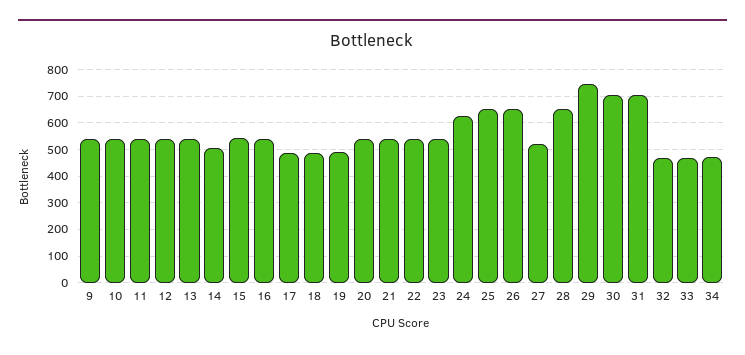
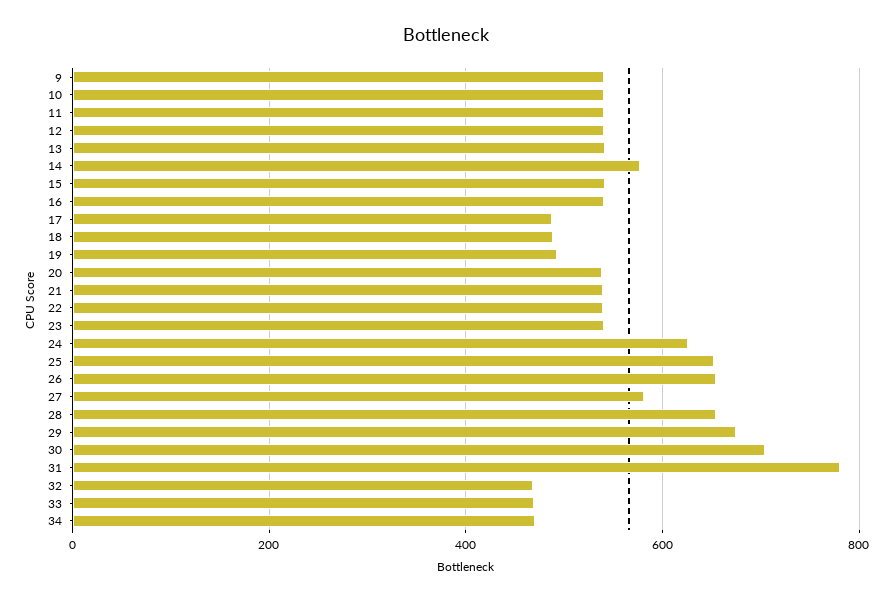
  {
    "9": 540,
    "10": 540,
    "11": 540,
    "12": 540,
    "13": 540,
-   "14": 500,
+   "14": 580,
    "15": 540,
    "16": 540,
    "17": 480,
    "18": 480,
    "19": 500,
    "20": 540,
    "21": 540,
    "22": 540,
    "23": 540,
    "24": 620,
    "25": 660,
    "26": 660,
-   "27": 525,
+   "27": 580,
    "28": 660,
-   "29": 750,
+   "29": 680,
    "30": 700,
-   "31": 700,
+   "31": 780,
    "32": 460,
    "33": 460,
    "34": 480
  }

